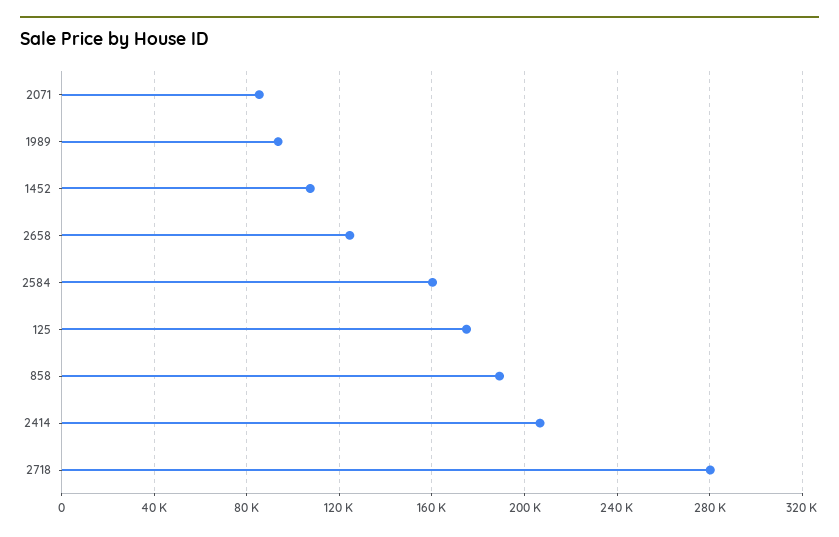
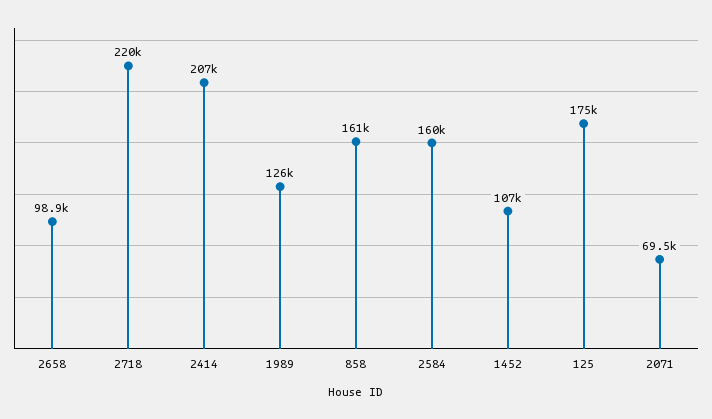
  {
-   "2071": 85000,
+   "2071": 69500,
-   "1989": 95000,
+   "1989": 126000,
    "1452": 107000,
-   "2658": 125000,
+   "2658": 98900,
    "2584": 160000,
    "125": 175000,
-   "858": 190000,
+   "858": 161000,
    "2414": 207000,
-   "2718": 280000
+   "2718": 220000
  }

